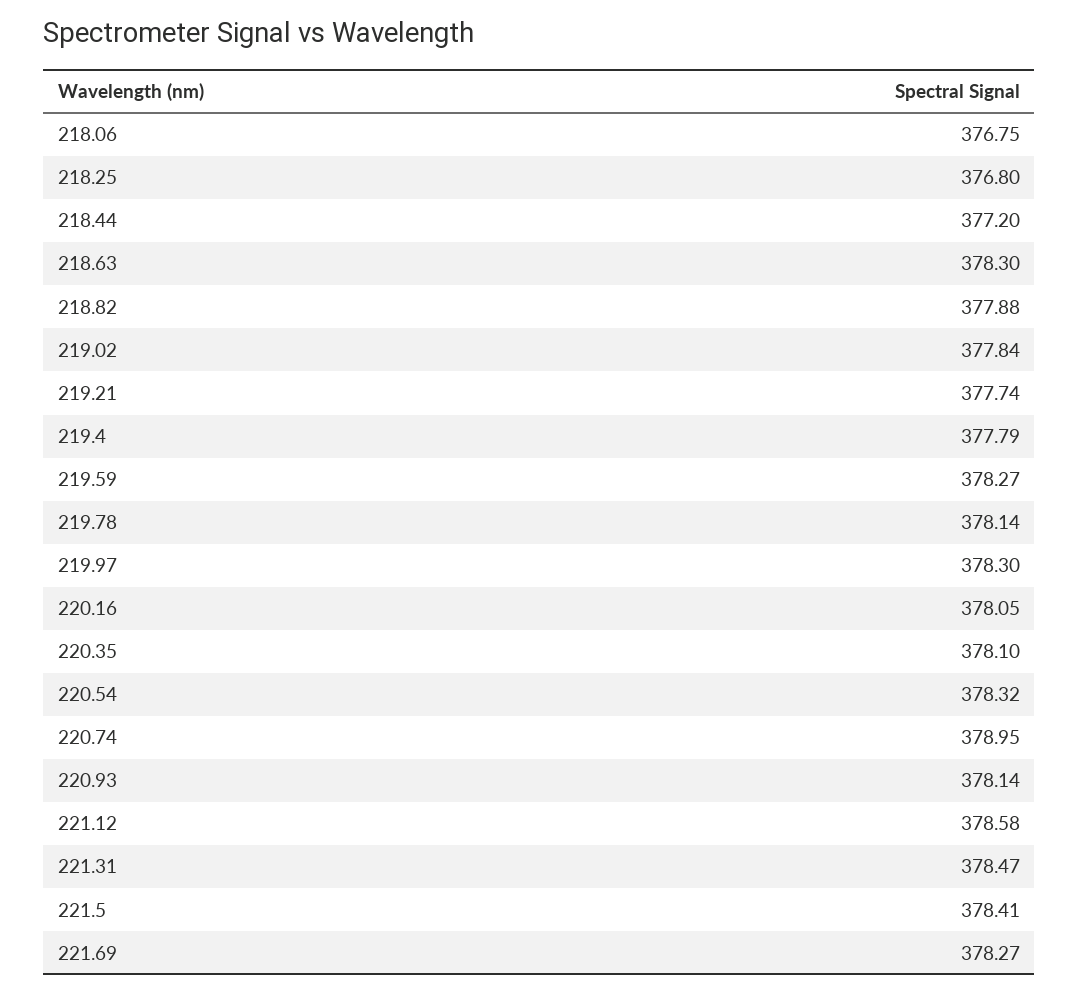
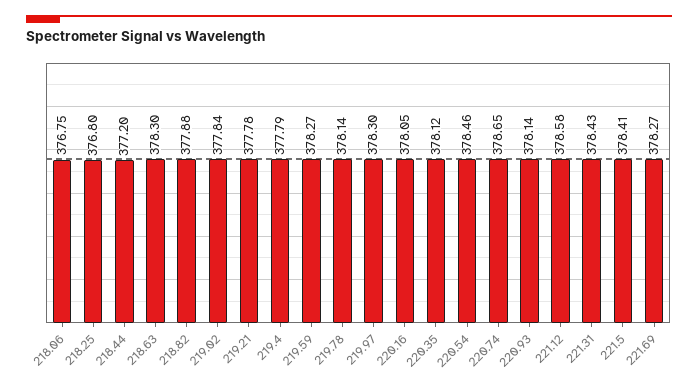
  {
    "218.06": 376.75,
    "218.25": 376.8,
    "218.44": 377.2,
    "218.63": 378.3,
    "218.82": 377.88,
    "219.02": 377.84,
-   "219.21": 377.74,
+   "219.21": 377.78,
    "219.4": 377.79,
    "219.59": 378.27,
    "219.78": 378.14,
    "219.97": 378.3,
    "220.16": 378.05,
-   "220.35": 378.1,
+   "220.35": 378.12,
-   "220.54": 378.32,
+   "220.54": 378.46,
-   "220.74": 378.95,
+   "220.74": 378.65,
    "220.93": 378.14,
    "221.12": 378.58,
-   "221.31": 378.47,
+   "221.31": 378.43,
    "221.5": 378.41,
    "221.69": 378.27
  }

